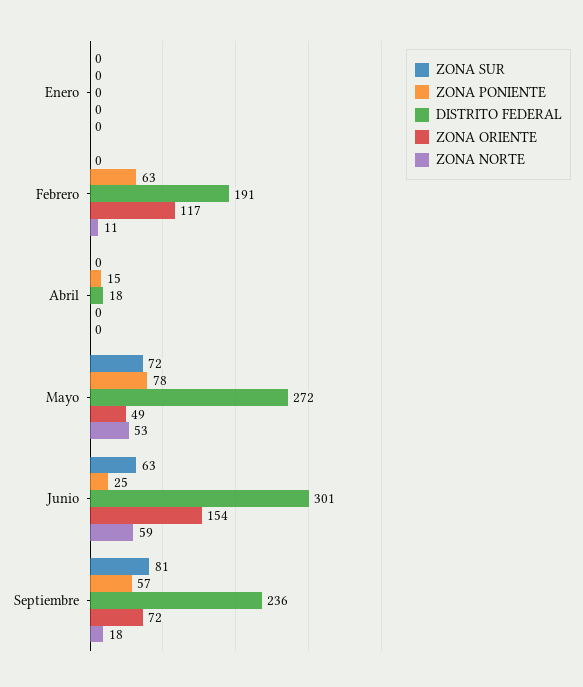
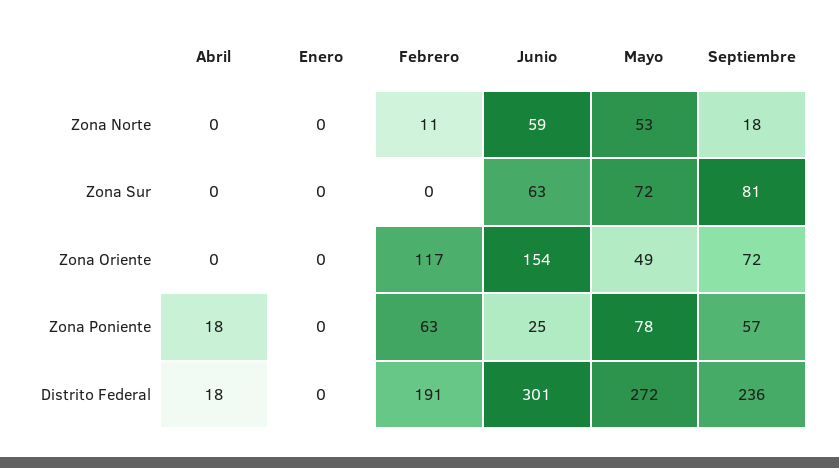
  {
    "ZONA SUR": {
      "Enero": 0,
      "Febrero": 0,
      "Abril": 0,
      "Mayo": 72,
      "Junio": 63,
      "Septiembre": 81
    },
    "ZONA PONIENTE": {
      "Enero": 0,
      "Febrero": 63,
-     "Abril": 15,
+     "Abril": 18,
      "Mayo": 78,
      "Junio": 25,
      "Septiembre": 57
    },
    "DISTRITO FEDERAL": {
      "Enero": 0,
      "Febrero": 191,
      "Abril": 18,
      "Mayo": 272,
      "Junio": 301,
      "Septiembre": 236
    },
    "ZONA ORIENTE": {
      "Enero": 0,
      "Febrero": 117,
      "Abril": 0,
      "Mayo": 49,
      "Junio": 154,
      "Septiembre": 72
    },
    "ZONA NORTE": {
      "Enero": 0,
      "Febrero": 11,
      "Abril": 0,
      "Mayo": 53,
      "Junio": 59,
      "Septiembre": 18
    }
  }

